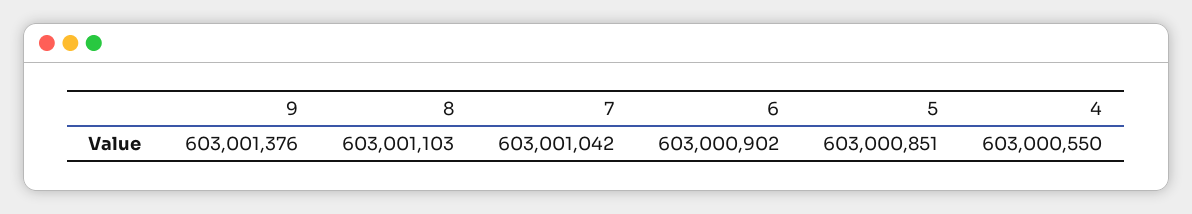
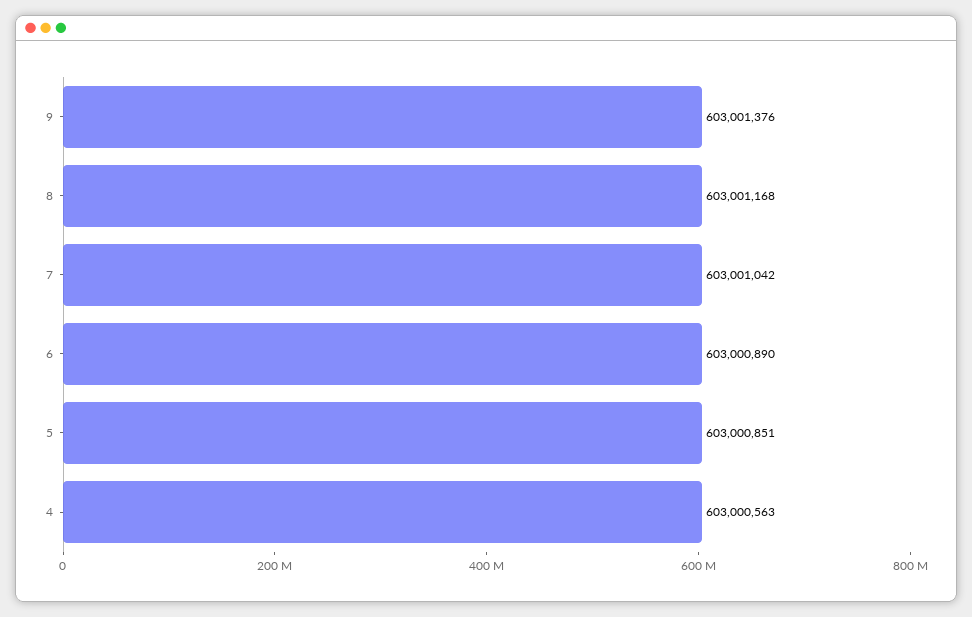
  {
    "9": 603001376,
-   "8": 603001103,
+   "8": 603001168,
    "7": 603001042,
-   "6": 603000902,
+   "6": 603000890,
    "5": 603000851,
-   "4": 603000550
+   "4": 603000563
  }

